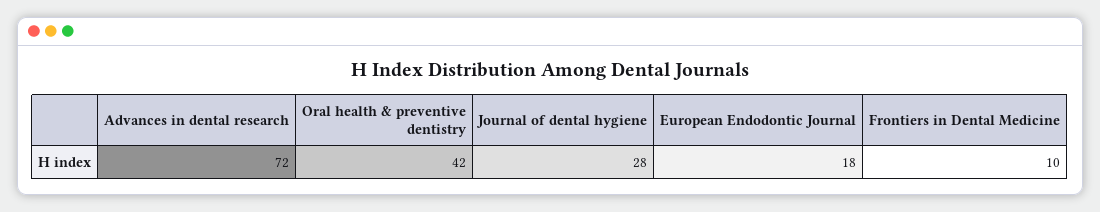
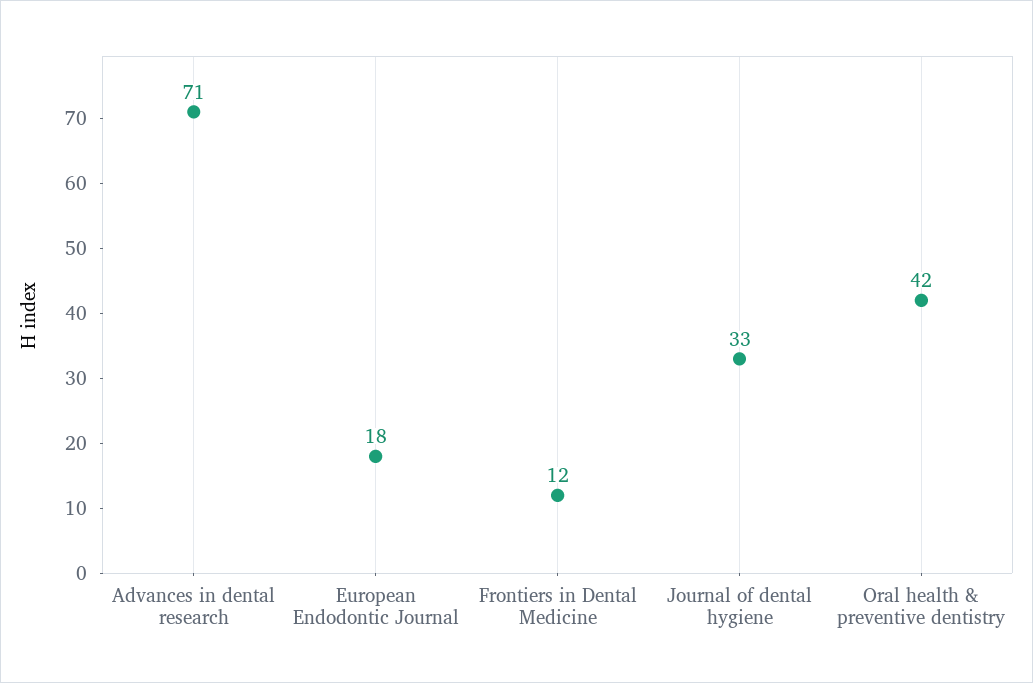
  {
-   "Advances in dental research": 72,
+   "Advances in dental research": 71,
    "Oral health & preventive dentistry": 42,
-   "Journal of dental hygiene": 28,
+   "Journal of dental hygiene": 33,
    "European Endodontic Journal": 18,
-   "Frontiers in Dental Medicine": 10
+   "Frontiers in Dental Medicine": 12
  }

